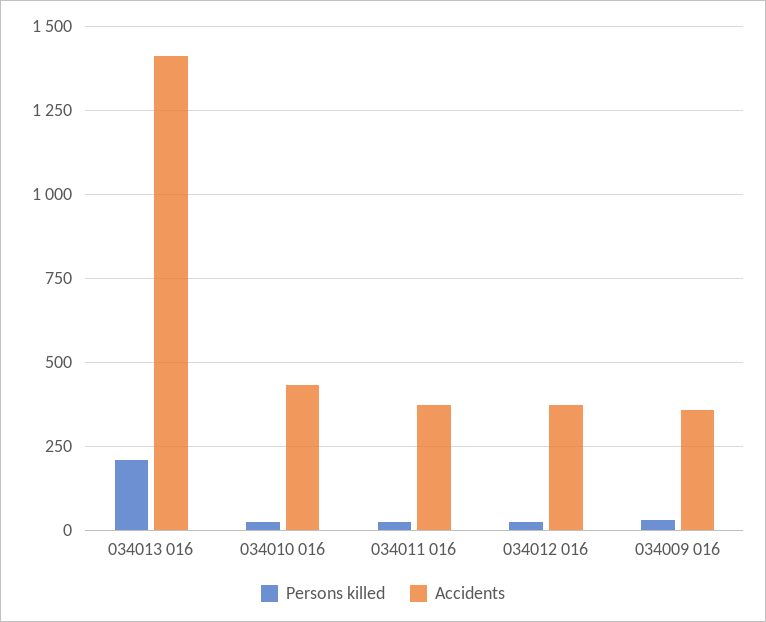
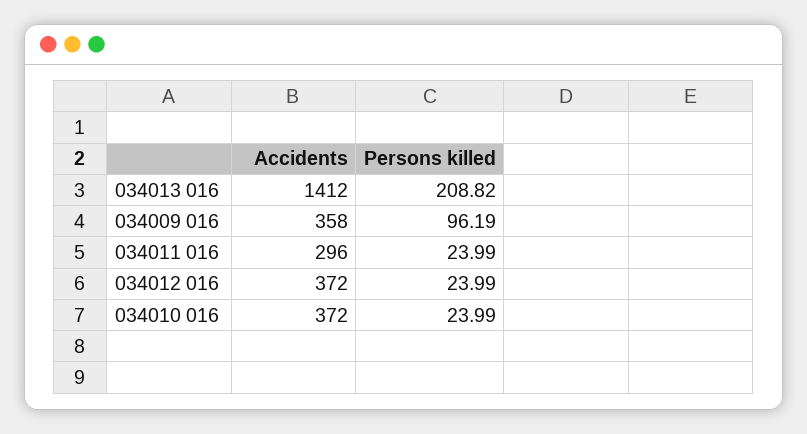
  {
    "Persons killed": {
      "034013 016": 208.82,
      "034010 016": 23.99,
      "034011 016": 23.99,
      "034012 016": 23.99,
-     "034009 016": 25
+     "034009 016": 96.19
    },
    "Accidents": {
      "034013 016": 1412,
-     "034010 016": 425,
+     "034010 016": 372,
-     "034011 016": 375,
+     "034011 016": 296,
      "034012 016": 372,
      "034009 016": 358
    }
  }

